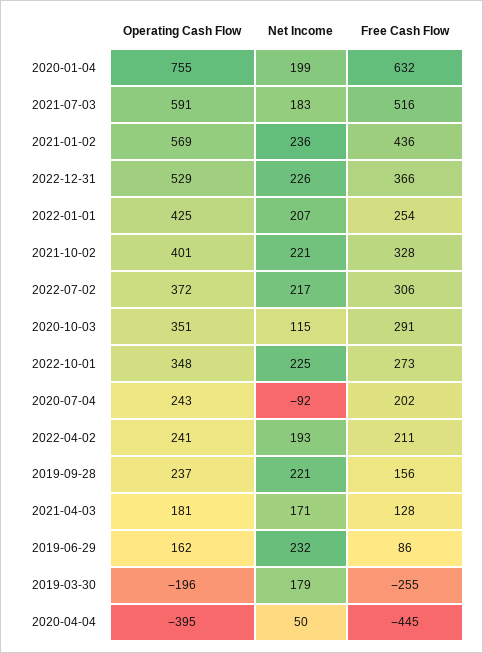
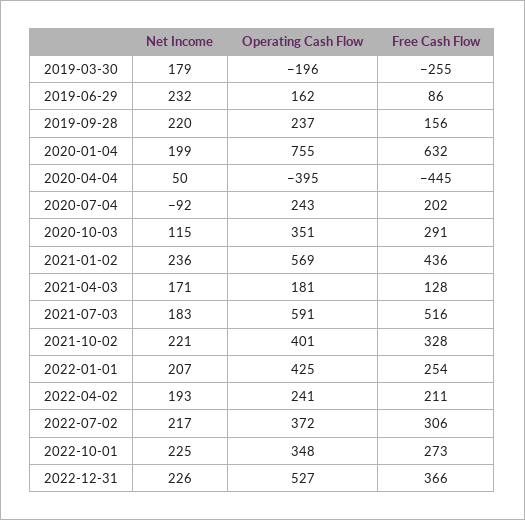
  {
    "Operating Cash Flow": {
      "2020-01-04": 755,
      "2021-07-03": 591,
      "2021-01-02": 569,
-     "2022-12-31": 529,
+     "2022-12-31": 527,
      "2022-01-01": 425,
      "2021-10-02": 401,
      "2022-07-02": 372,
      "2020-10-03": 351,
      "2022-10-01": 348,
      "2020-07-04": 243,
      "2022-04-02": 241,
      "2019-09-28": 237,
      "2021-04-03": 181,
      "2019-06-29": 162,
      "2019-03-30": -196,
      "2020-04-04": -395
    },
    "Net Income": {
      "2020-01-04": 199,
      "2021-07-03": 183,
      "2021-01-02": 236,
      "2022-12-31": 226,
      "2022-01-01": 207,
      "2021-10-02": 221,
      "2022-07-02": 217,
      "2020-10-03": 115,
      "2022-10-01": 225,
      "2020-07-04": -92,
      "2022-04-02": 193,
-     "2019-09-28": 221,
+     "2019-09-28": 220,
      "2021-04-03": 171,
      "2019-06-29": 232,
      "2019-03-30": 179,
      "2020-04-04": 50
    },
    "Free Cash Flow": {
      "2020-01-04": 632,
      "2021-07-03": 516,
      "2021-01-02": 436,
      "2022-12-31": 366,
      "2022-01-01": 254,
      "2021-10-02": 328,
      "2022-07-02": 306,
      "2020-10-03": 291,
      "2022-10-01": 273,
      "2020-07-04": 202,
      "2022-04-02": 211,
      "2019-09-28": 156,
      "2021-04-03": 128,
      "2019-06-29": 86,
      "2019-03-30": -255,
      "2020-04-04": -445
    }
  }

